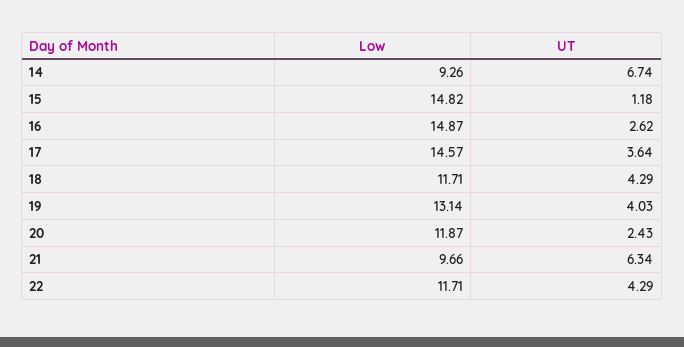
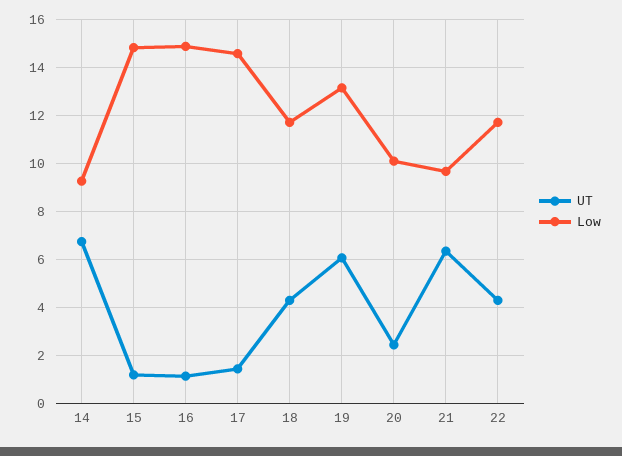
  {
    "Low": {
      "14": 9.26,
      "15": 14.82,
      "16": 14.87,
      "17": 14.57,
      "18": 11.71,
      "19": 13.14,
-     "20": 11.87,
+     "20": 10,
      "21": 9.66,
      "22": 11.71
    },
    "UT": {
      "14": 6.74,
      "15": 1.18,
-     "16": 2.62,
+     "16": 1,
-     "17": 3.64,
+     "17": 1.5,
      "18": 4.29,
-     "19": 4.03,
+     "19": 6,
      "20": 2.43,
      "21": 6.34,
      "22": 4.29
    }
  }

